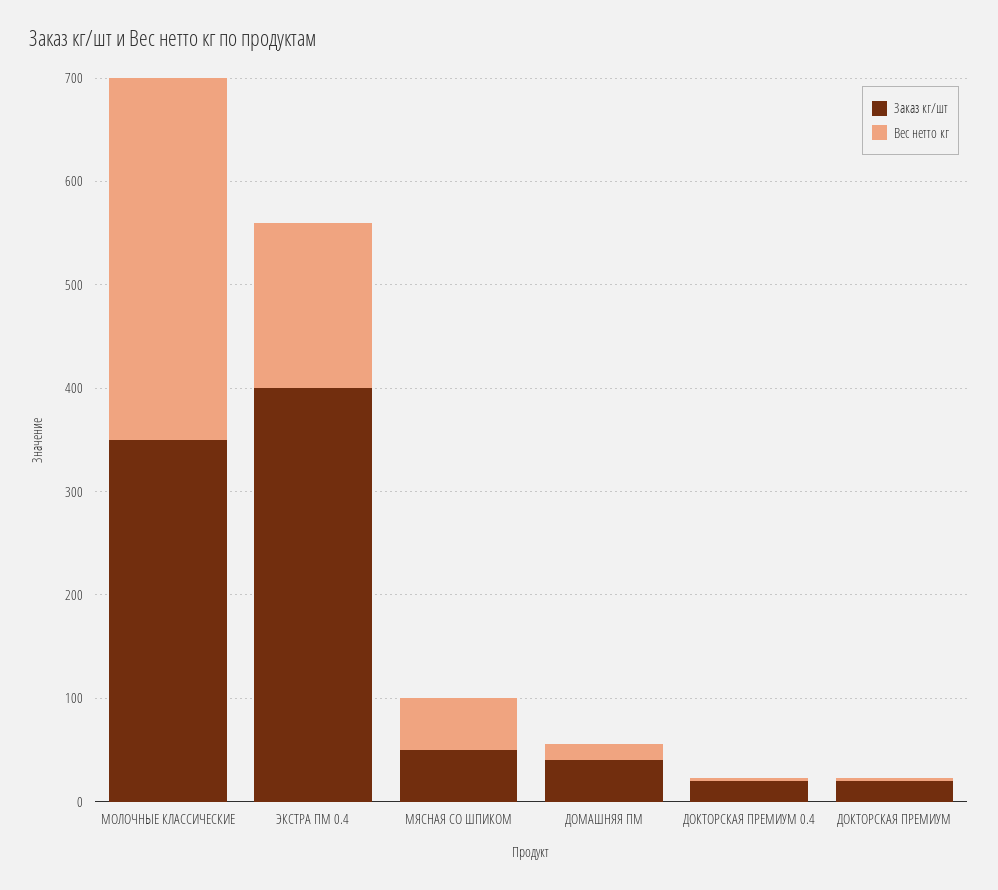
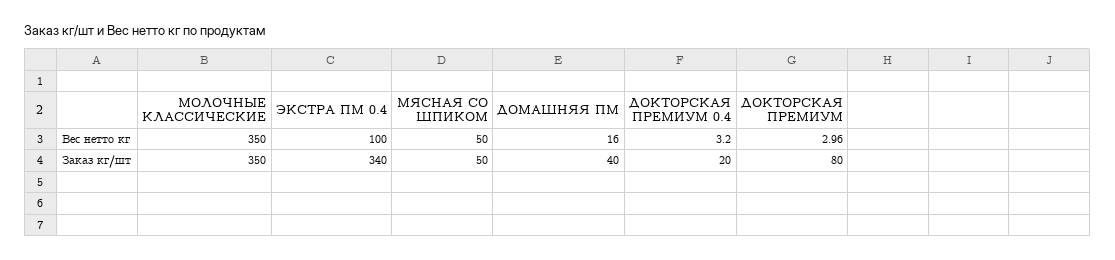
  {
    "Заказ кг/шт": {
      "МОЛОЧНЫЕ КЛАССИЧЕСКИЕ": 350,
-     "ЭКСТРА ПМ 0.4": 400,
+     "ЭКСТРА ПМ 0.4": 340,
      "МЯСНАЯ СО ШПИКОМ": 50,
      "ДОМАШНЯЯ ПМ": 40,
      "ДОКТОРСКАЯ ПРЕМИУМ 0.4": 20,
-     "ДОКТОРСКАЯ ПРЕМИУМ": 20
+     "ДОКТОРСКАЯ ПРЕМИУМ": 80
    },
    "Вес нетто кг": {
      "МОЛОЧНЫЕ КЛАССИЧЕСКИЕ": 350,
-     "ЭКСТРА ПМ 0.4": 160,
+     "ЭКСТРА ПМ 0.4": 100,
      "МЯСНАЯ СО ШПИКОМ": 50,
      "ДОМАШНЯЯ ПМ": 16,
      "ДОКТОРСКАЯ ПРЕМИУМ 0.4": 3.2,
      "ДОКТОРСКАЯ ПРЕМИУМ": 2.96
    }
  }

